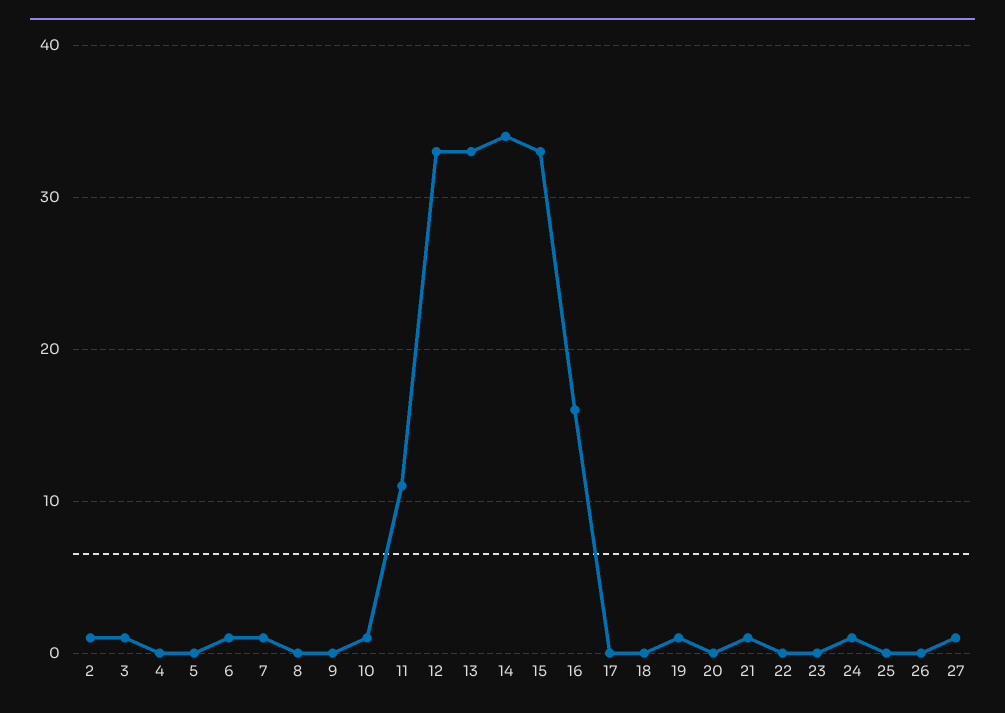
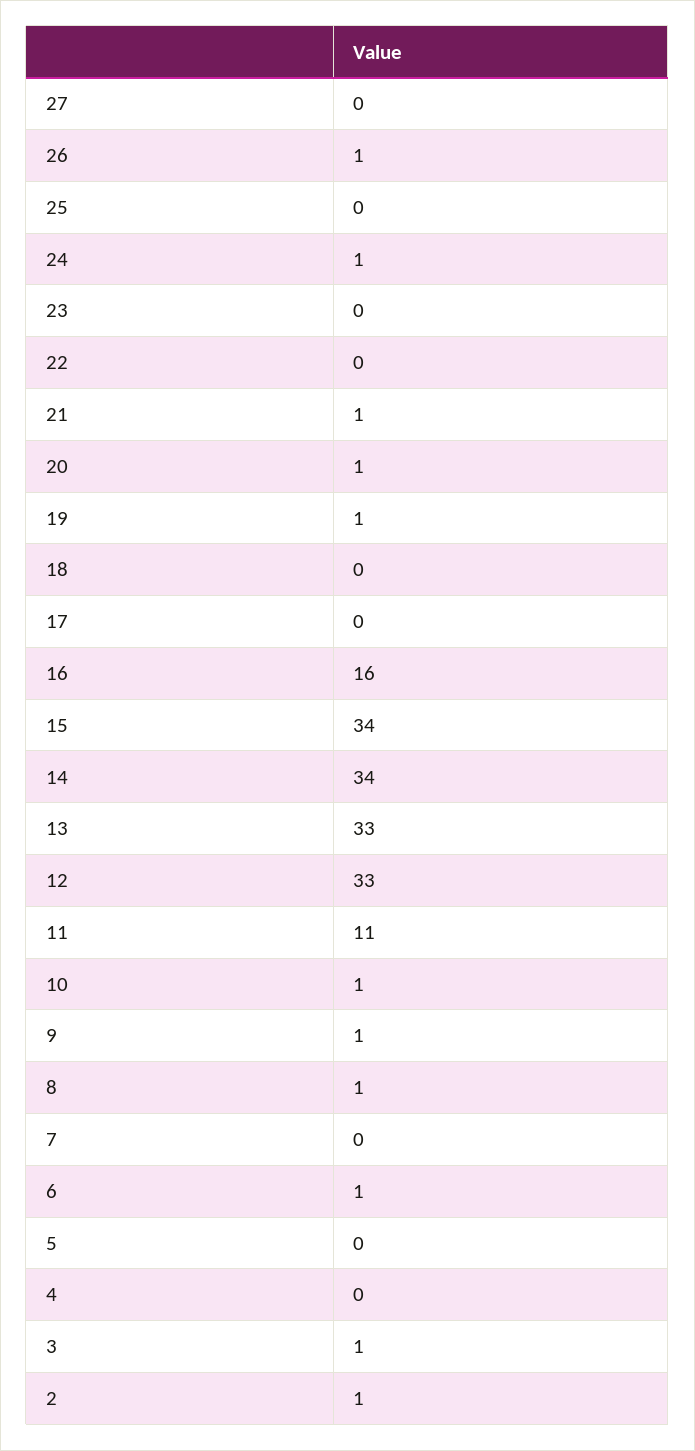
  {
    "2": 1,
    "3": 1,
    "4": 0,
    "5": 0,
    "6": 1,
-   "7": 1,
+   "7": 0,
-   "8": 0,
+   "8": 1,
-   "9": 0,
+   "9": 1,
    "10": 1,
    "11": 11,
    "12": 33,
    "13": 33,
    "14": 34,
-   "15": 33,
+   "15": 34,
    "16": 16,
    "17": 0,
    "18": 0,
    "19": 1,
-   "20": 0,
+   "20": 1,
    "21": 1,
    "22": 0,
    "23": 0,
    "24": 1,
    "25": 0,
-   "26": 0,
+   "26": 1,
-   "27": 1
+   "27": 0
  }

